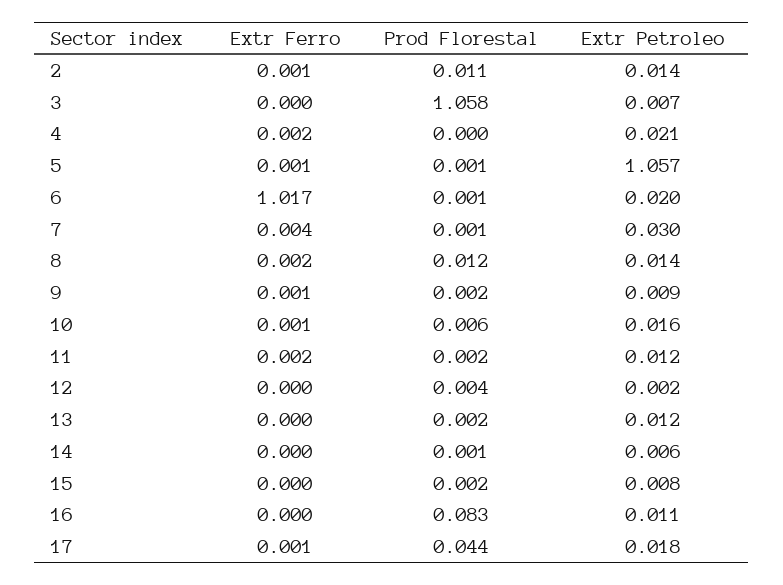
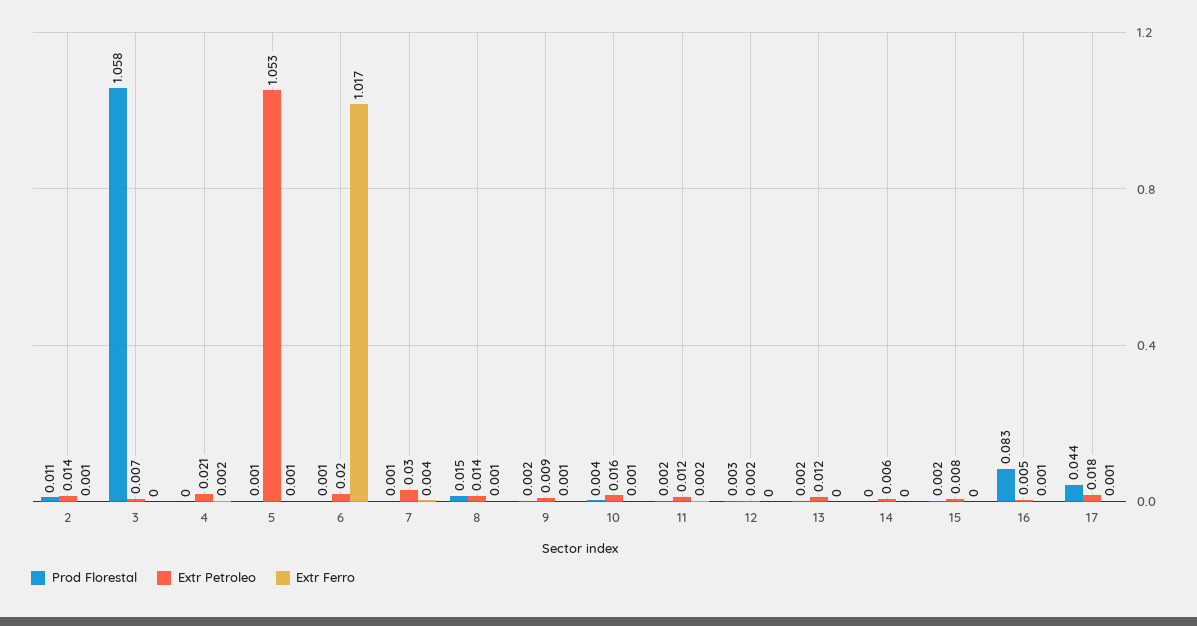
  {
    "Extr Ferro": {
      "2": 0.001,
      "3": 0,
      "4": 0.002,
      "5": 0.001,
      "6": 1.017,
      "7": 0.004,
-     "8": 0.002,
+     "8": 0.001,
      "9": 0.001,
      "10": 0.001,
      "11": 0.002,
      "12": 0,
      "13": 0,
      "14": 0,
      "15": 0,
-     "16": 0,
+     "16": 0.001,
      "17": 0.001
    },
    "Prod Florestal": {
      "2": 0.011,
      "3": 1.058,
      "4": 0,
      "5": 0.001,
      "6": 0.001,
      "7": 0.001,
-     "8": 0.012,
+     "8": 0.015,
      "9": 0.002,
-     "10": 0.006,
+     "10": 0.004,
      "11": 0.002,
-     "12": 0.004,
+     "12": 0.003,
      "13": 0.002,
-     "14": 0.001,
+     "14": 0,
      "15": 0.002,
      "16": 0.083,
      "17": 0.044
    },
    "Extr Petroleo": {
      "2": 0.014,
      "3": 0.007,
      "4": 0.021,
-     "5": 1.057,
+     "5": 1.053,
      "6": 0.02,
      "7": 0.03,
      "8": 0.014,
      "9": 0.009,
      "10": 0.016,
      "11": 0.012,
      "12": 0.002,
      "13": 0.012,
      "14": 0.006,
      "15": 0.008,
-     "16": 0.011,
+     "16": 0.005,
      "17": 0.018
    }
  }

